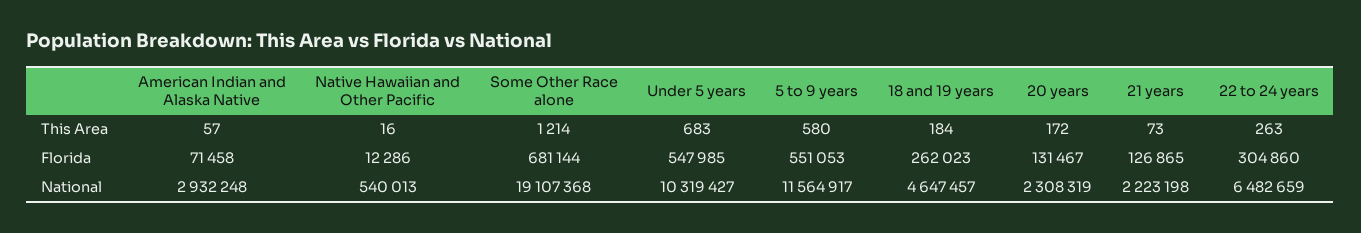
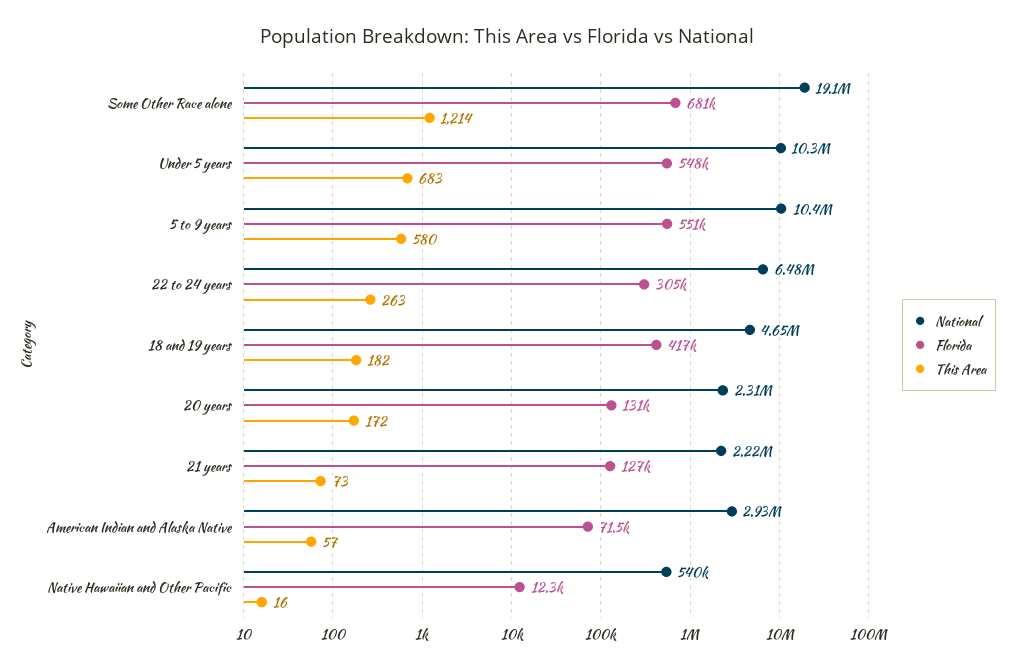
  {
    "This Area": {
      "American Indian and Alaska Native": 57,
      "Native Hawaiian and Other Pacific": 16,
      "Some Other Race alone": 1214,
      "Under 5 years": 683,
      "5 to 9 years": 580,
-     "18 and 19 years": 184,
+     "18 and 19 years": 182,
      "20 years": 172,
      "21 years": 73,
      "22 to 24 years": 263
    },
    "Florida": {
      "American Indian and Alaska Native": 71458,
      "Native Hawaiian and Other Pacific": 12286,
      "Some Other Race alone": 681144,
      "Under 5 years": 547985,
      "5 to 9 years": 551053,
-     "18 and 19 years": 262023,
+     "18 and 19 years": 417000,
      "20 years": 131467,
      "21 years": 126865,
      "22 to 24 years": 304860
    },
    "National": {
      "American Indian and Alaska Native": 2932248,
      "Native Hawaiian and Other Pacific": 540013,
      "Some Other Race alone": 19107368,
      "Under 5 years": 10319427,
-     "5 to 9 years": 11564917,
+     "5 to 9 years": 10400000,
      "18 and 19 years": 4647457,
      "20 years": 2308319,
      "21 years": 2223198,
      "22 to 24 years": 6482659
    }
  }

